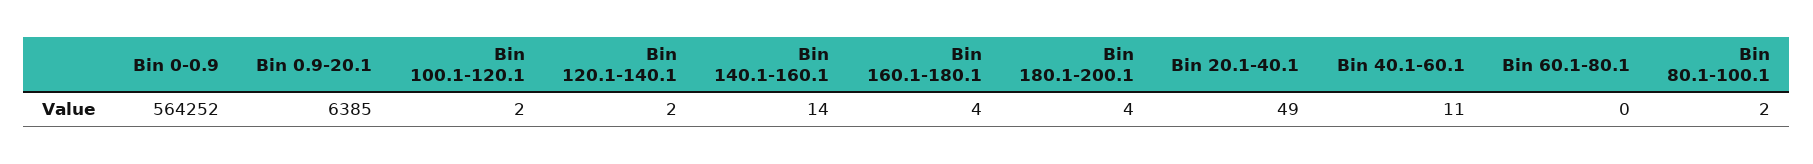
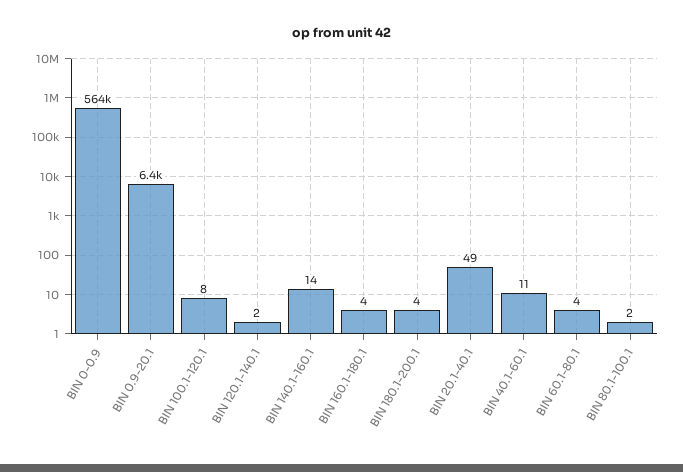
  {
    "Bin 0-0.9": 564252,
    "Bin 0.9-20.1": 6385,
-   "Bin 100.1-120.1": 2,
+   "Bin 100.1-120.1": 8,
    "Bin 120.1-140.1": 2,
    "Bin 140.1-160.1": 14,
    "Bin 160.1-180.1": 4,
    "Bin 180.1-200.1": 4,
    "Bin 20.1-40.1": 49,
    "Bin 40.1-60.1": 11,
-   "Bin 60.1-80.1": 0,
+   "Bin 60.1-80.1": 4,
    "Bin 80.1-100.1": 2
  }

